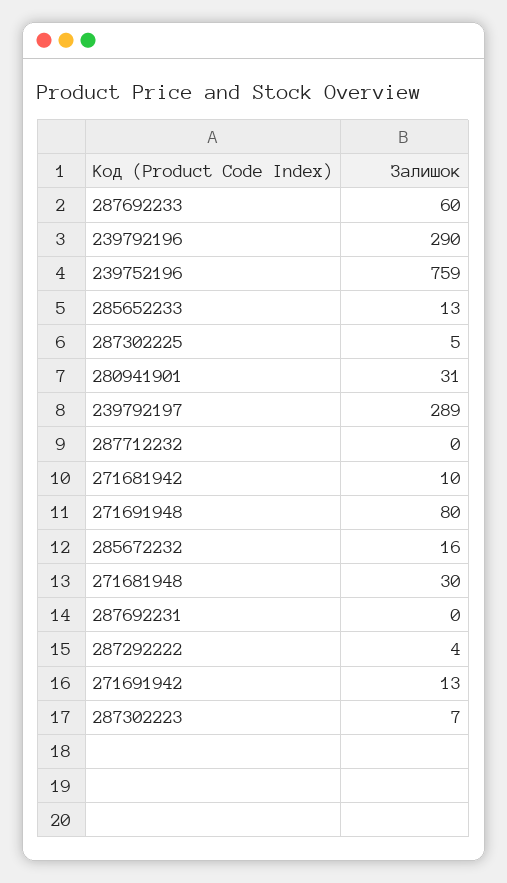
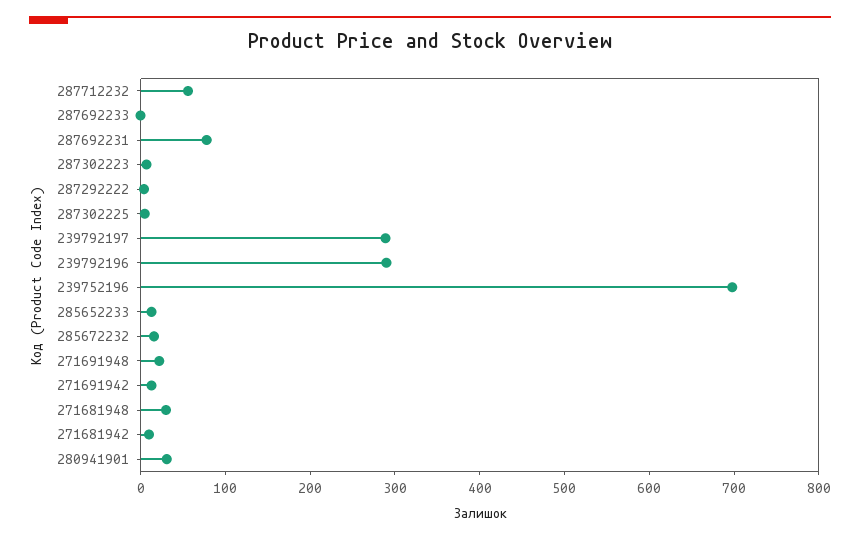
  {
-   "287692233": 60,
+   "287692233": 0,
    "239792196": 290,
-   "239752196": 759,
+   "239752196": 700,
    "285652233": 13,
    "287302225": 5,
    "280941901": 31,
    "239792197": 289,
-   "287712232": 0,
+   "287712232": 60,
    "271681942": 10,
-   "271691948": 80,
+   "271691948": 20,
    "285672232": 16,
    "271681948": 30,
-   "287692231": 0,
+   "287692231": 80,
    "287292222": 4,
    "271691942": 13,
    "287302223": 7
  }

